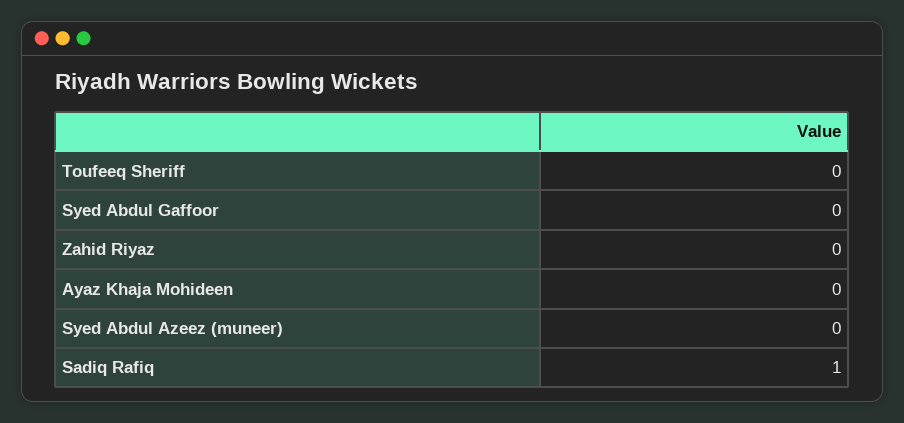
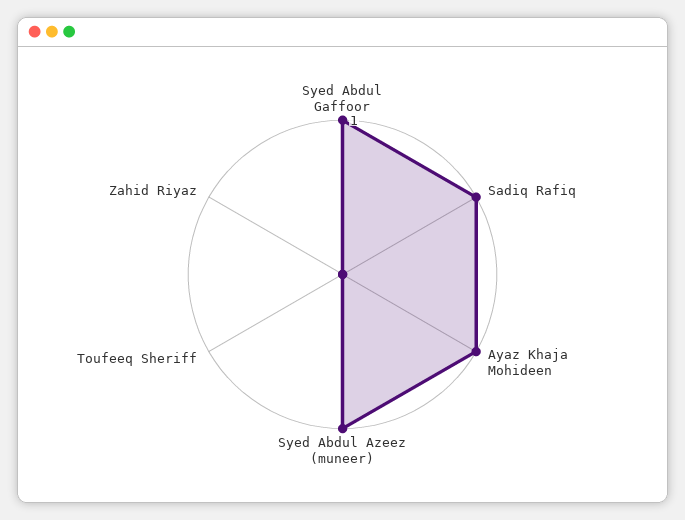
  {
    "Toufeeq Sheriff": 0,
-   "Syed Abdul Gaffoor": 0,
+   "Syed Abdul Gaffoor": 1,
    "Zahid Riyaz": 0,
-   "Ayaz Khaja Mohideen": 0,
+   "Ayaz Khaja Mohideen": 1,
-   "Syed Abdul Azeez (muneer)": 0,
+   "Syed Abdul Azeez (muneer)": 1,
    "Sadiq Rafiq": 1
  }

